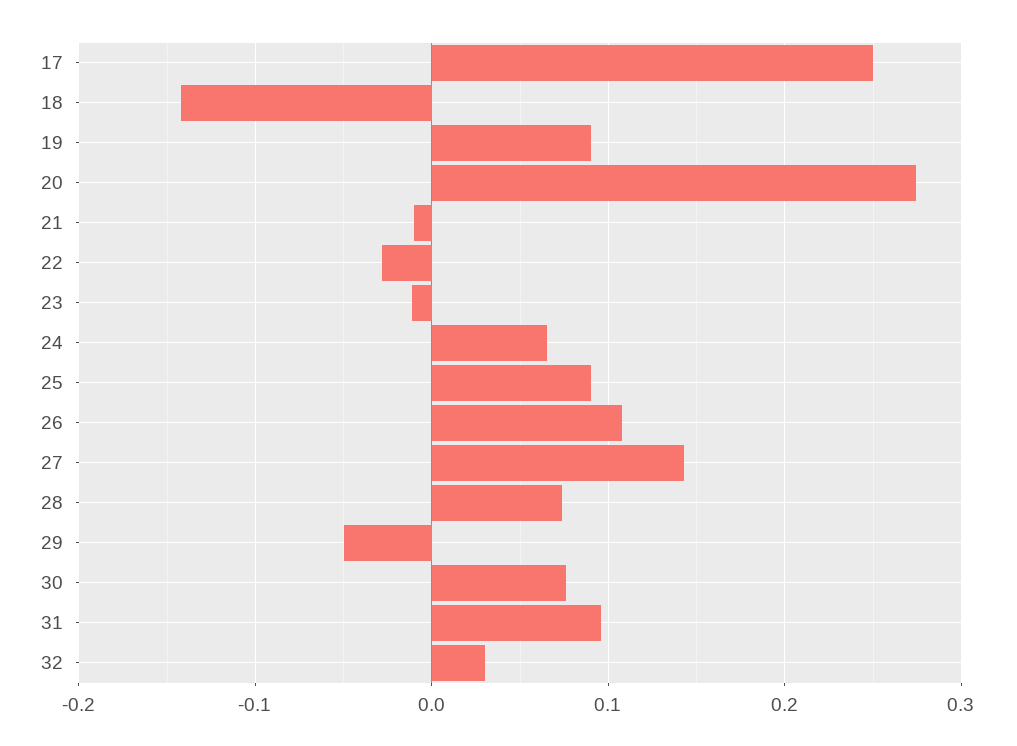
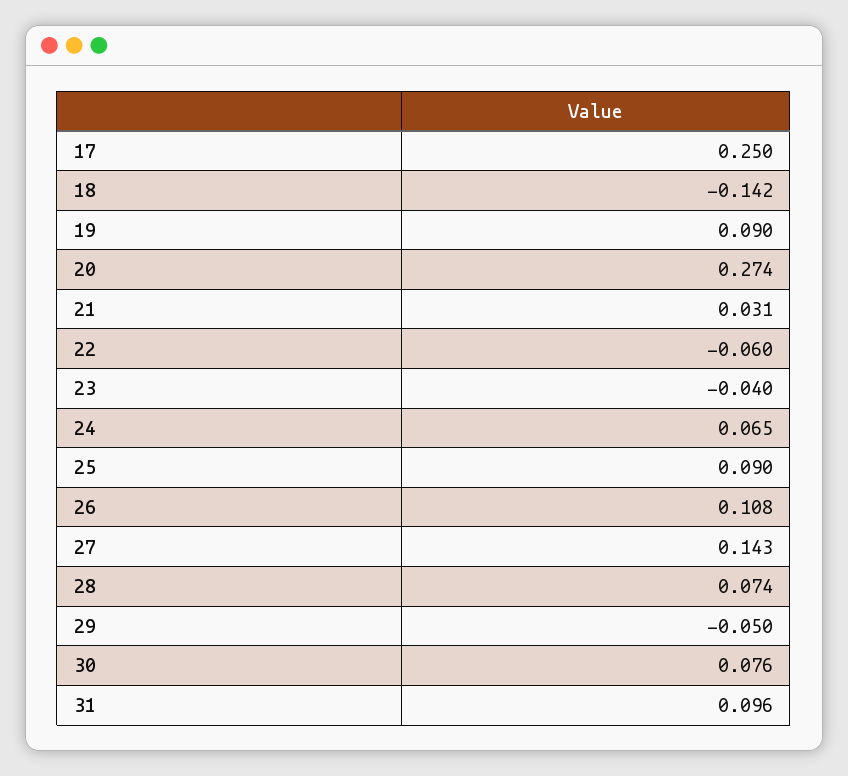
  {
    "17": 0.25,
    "18": -0.142,
    "19": 0.09,
    "20": 0.274,
-   "21": -0.01,
+   "21": 0.031,
-   "22": -0.03,
+   "22": -0.06,
-   "23": -0.01,
+   "23": -0.04,
    "24": 0.065,
    "25": 0.09,
    "26": 0.108,
    "27": 0.143,
    "28": 0.074,
    "29": -0.05,
    "30": 0.076,
-   "31": 0.096,
+   "31": 0.096
-   "32": 0.03
  }

